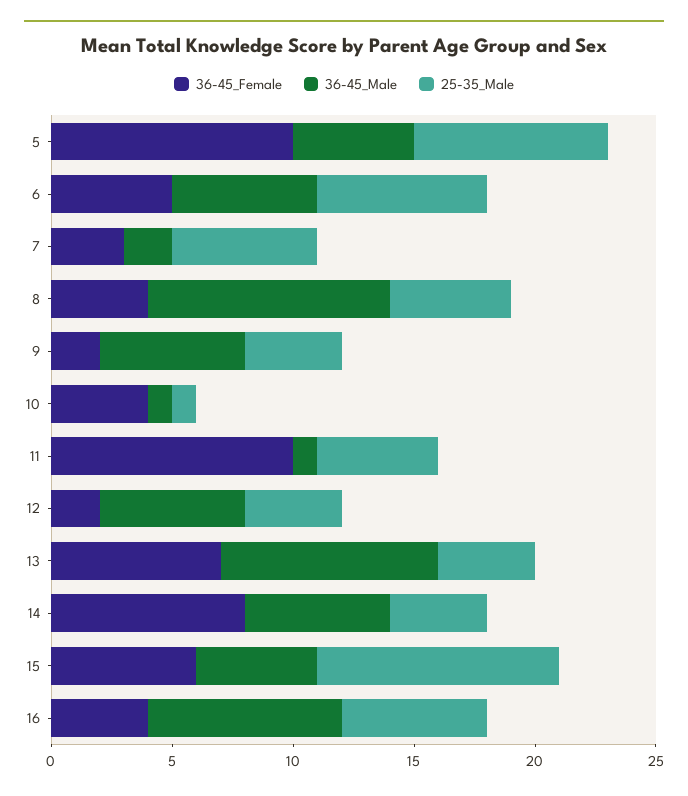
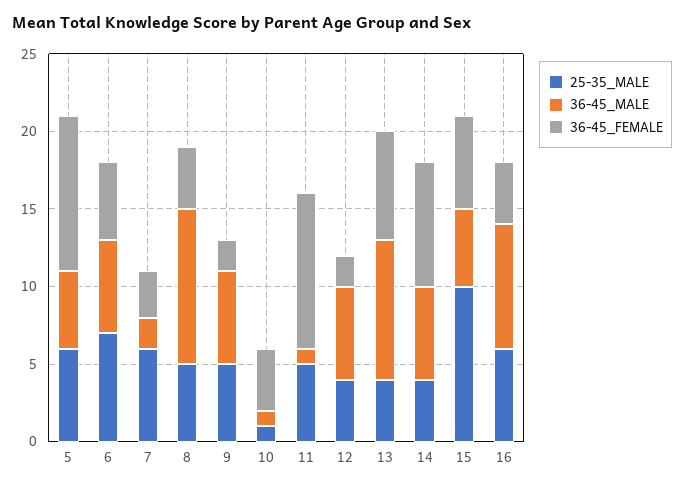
  {
    "36-45_Female": {
      "5": 10,
      "6": 5,
      "7": 3,
      "8": 4,
      "9": 2,
      "10": 4,
      "11": 10,
      "12": 2,
      "13": 7,
      "14": 8,
      "15": 6,
      "16": 4
    },
    "36-45_Male": {
      "5": 5,
      "6": 6,
      "7": 2,
      "8": 10,
      "9": 6,
      "10": 1,
      "11": 1,
      "12": 6,
      "13": 9,
      "14": 6,
      "15": 5,
      "16": 8
    },
    "25-35_Male": {
-     "5": 8,
+     "5": 6,
      "6": 7,
      "7": 6,
      "8": 5,
-     "9": 4,
+     "9": 5,
      "10": 1,
      "11": 5,
      "12": 4,
      "13": 4,
      "14": 4,
      "15": 10,
      "16": 6
    }
  }

